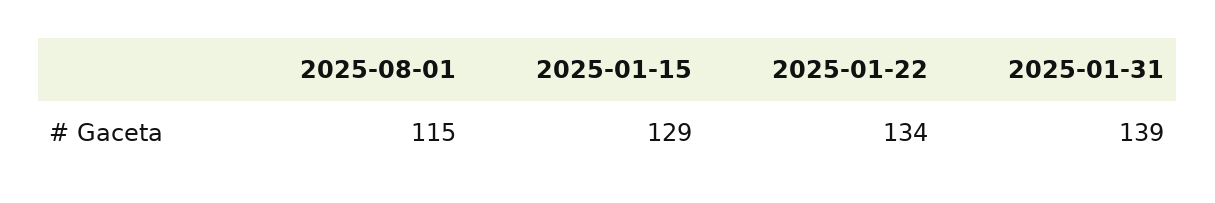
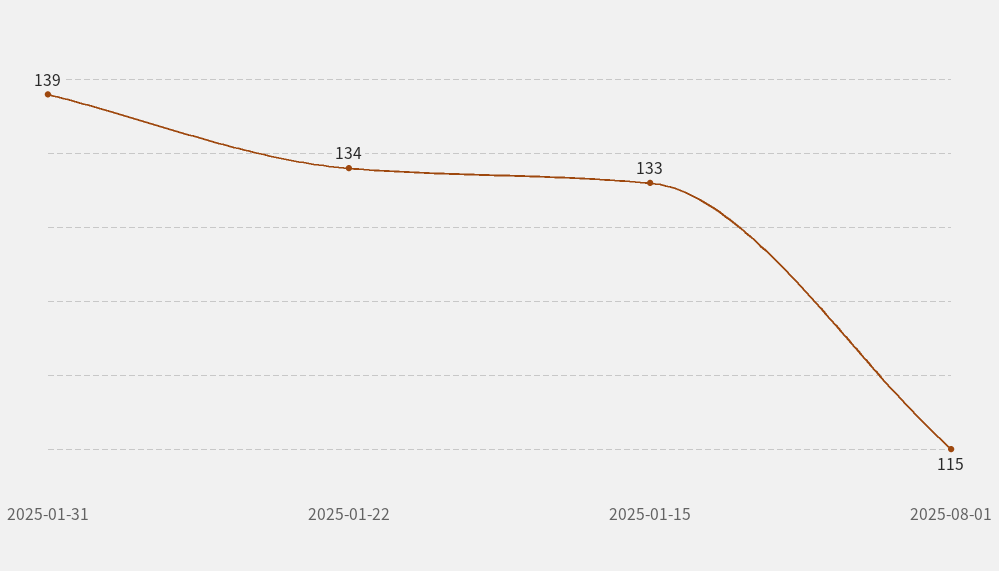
  {
    "2025-08-01": 115,
-   "2025-01-15": 129,
+   "2025-01-15": 133,
    "2025-01-22": 134,
    "2025-01-31": 139
  }

